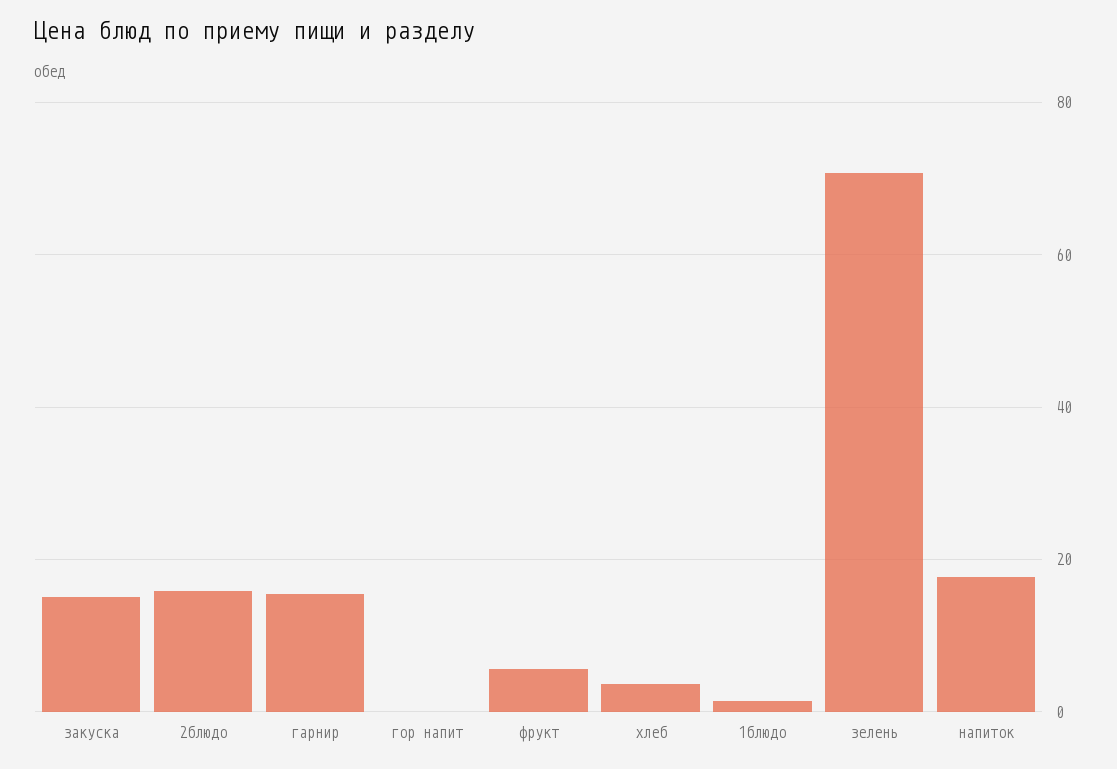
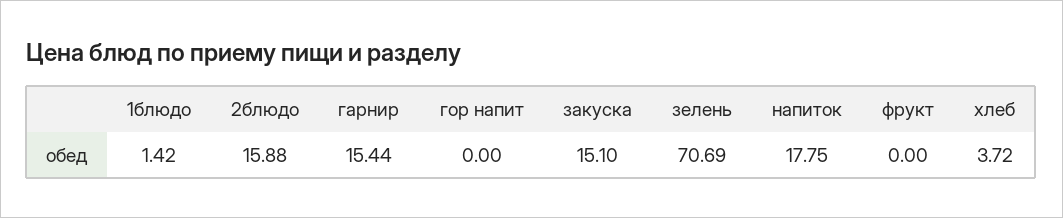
  {
    "закуска": 15.1,
    "2блюдо": 15.88,
    "гарнир": 15.44,
    "гор напит": 0,
-   "фрукт": 6,
+   "фрукт": 0,
    "хлеб": 3.72,
    "1блюдо": 1.42,
    "зелень": 70.69,
    "напиток": 17.75
  }

